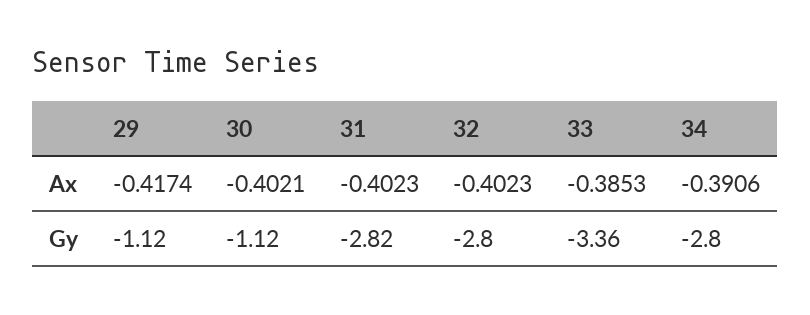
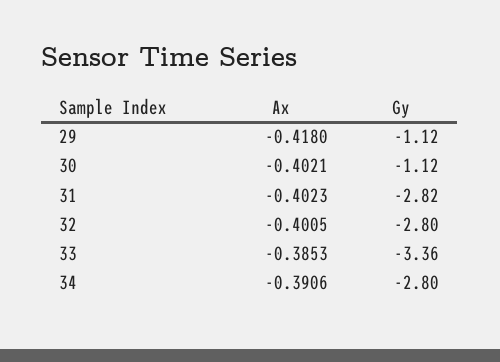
  {
    "29": {
-     "Ax": -0.4174,
+     "Ax": -0.418,
      "Gy": -1.12
    },
    "30": {
      "Ax": -0.4021,
      "Gy": -1.12
    },
    "31": {
      "Ax": -0.4023,
      "Gy": -2.82
    },
    "32": {
-     "Ax": -0.4023,
+     "Ax": -0.4005,
      "Gy": -2.8
    },
    "33": {
      "Ax": -0.3853,
      "Gy": -3.36
    },
    "34": {
      "Ax": -0.3906,
      "Gy": -2.8
    }
  }

